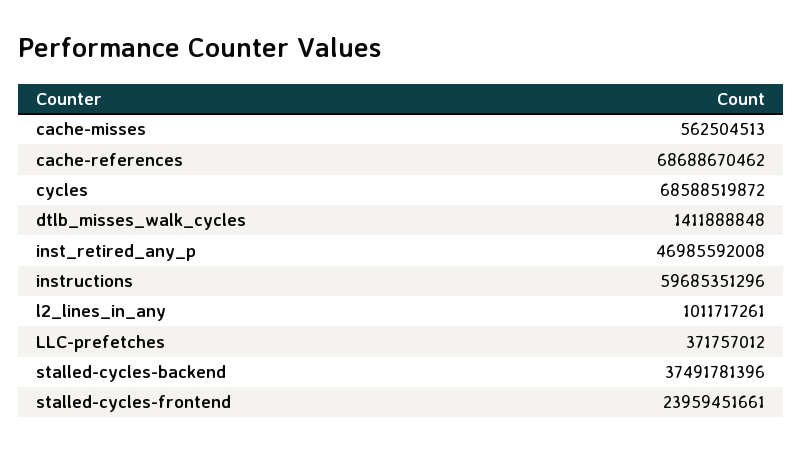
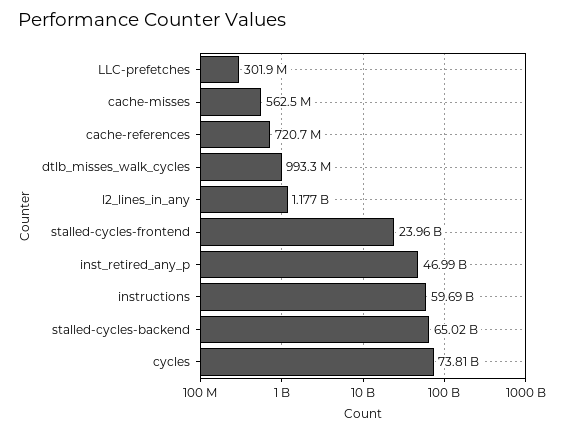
  {
    "cache-misses": 562504513,
-   "cache-references": 68688670462,
+   "cache-references": 720700000,
-   "cycles": 68588519872,
+   "cycles": 73810000000,
-   "dtlb_misses_walk_cycles": 1411888848,
+   "dtlb_misses_walk_cycles": 993300000,
    "inst_retired_any_p": 46985592008,
    "instructions": 59685351296,
-   "l2_lines_in_any": 1011717261,
+   "l2_lines_in_any": 1177000000,
-   "LLC-prefetches": 371757012,
+   "LLC-prefetches": 301900000,
-   "stalled-cycles-backend": 37491781396,
+   "stalled-cycles-backend": 65020000000,
    "stalled-cycles-frontend": 23959451661
  }

